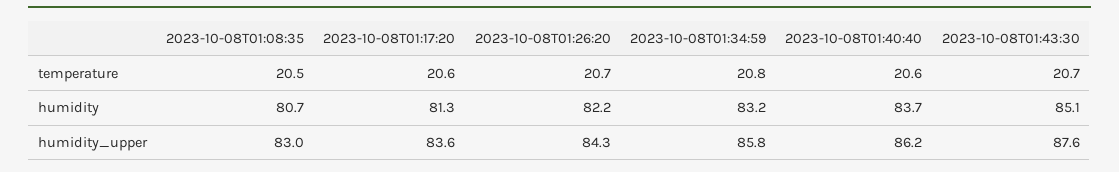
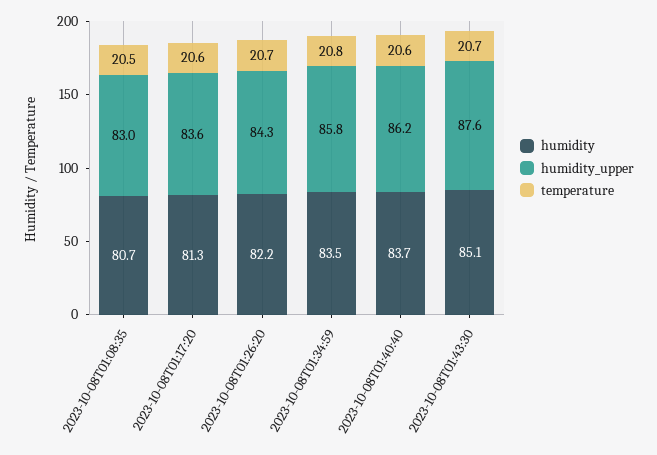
  {
    "temperature": {
      "2023-10-08T01:08:35": 20.5,
      "2023-10-08T01:17:20": 20.6,
      "2023-10-08T01:26:20": 20.7,
      "2023-10-08T01:34:59": 20.8,
      "2023-10-08T01:40:40": 20.6,
      "2023-10-08T01:43:30": 20.7
    },
    "humidity": {
      "2023-10-08T01:08:35": 80.7,
      "2023-10-08T01:17:20": 81.3,
      "2023-10-08T01:26:20": 82.2,
-     "2023-10-08T01:34:59": 83.2,
+     "2023-10-08T01:34:59": 83.5,
      "2023-10-08T01:40:40": 83.7,
      "2023-10-08T01:43:30": 85.1
    },
    "humidity_upper": {
      "2023-10-08T01:08:35": 83,
      "2023-10-08T01:17:20": 83.6,
      "2023-10-08T01:26:20": 84.3,
      "2023-10-08T01:34:59": 85.8,
      "2023-10-08T01:40:40": 86.2,
      "2023-10-08T01:43:30": 87.6
    }
  }

